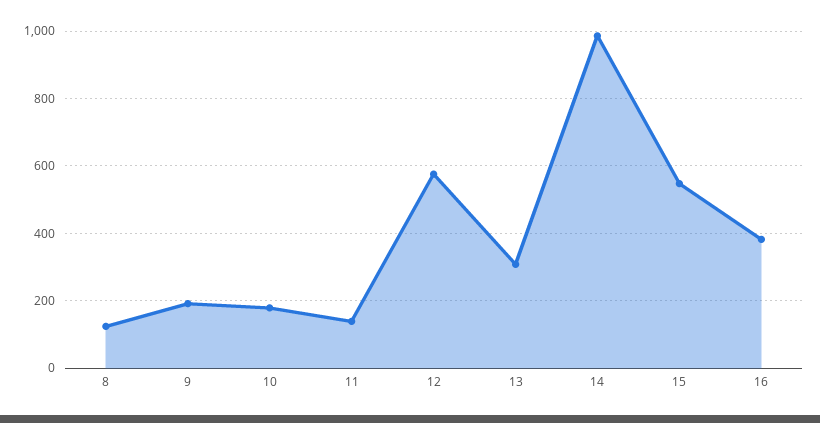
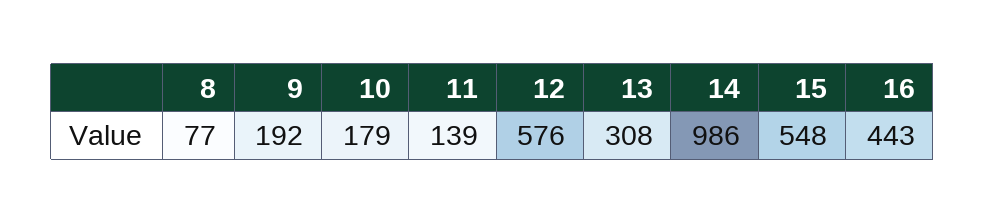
  {
-   "8": 120,
+   "8": 77,
    "9": 192,
    "10": 179,
    "11": 139,
    "12": 576,
    "13": 308,
    "14": 986,
    "15": 548,
-   "16": 380
+   "16": 443
  }

